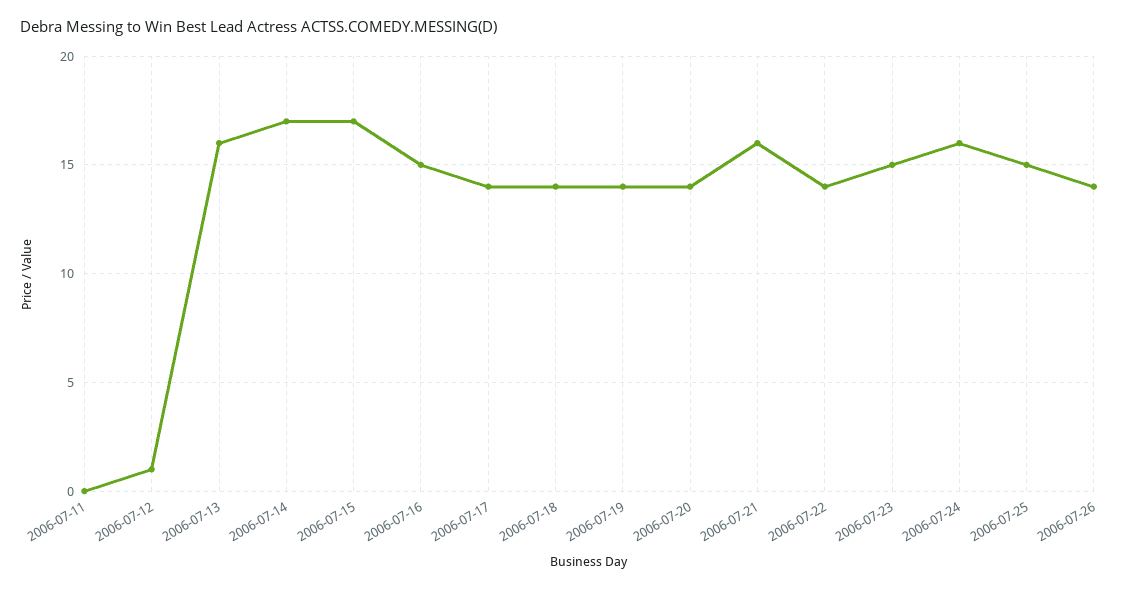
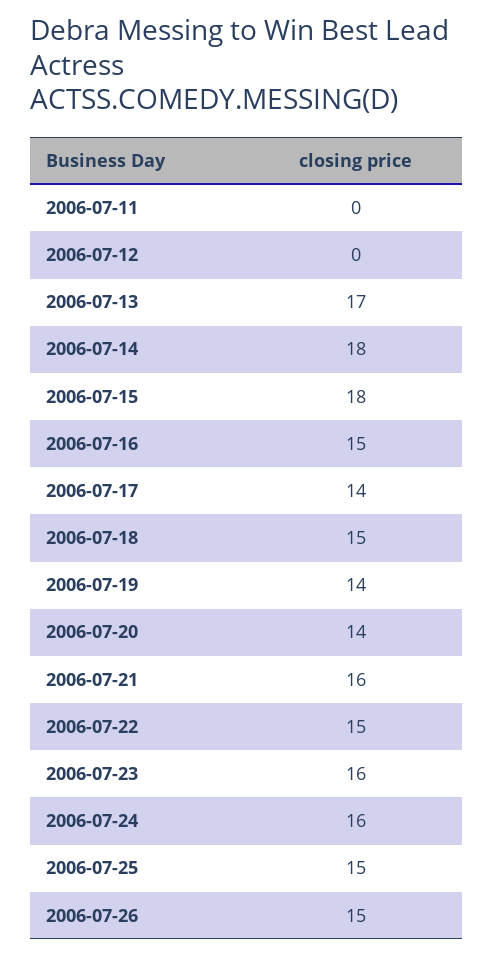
  {
    "2006-07-11": 0,
-   "2006-07-12": 1,
+   "2006-07-12": 0,
-   "2006-07-13": 16,
+   "2006-07-13": 17,
-   "2006-07-14": 17,
+   "2006-07-14": 18,
-   "2006-07-15": 17,
+   "2006-07-15": 18,
    "2006-07-16": 15,
    "2006-07-17": 14,
-   "2006-07-18": 14,
+   "2006-07-18": 15,
    "2006-07-19": 14,
    "2006-07-20": 14,
    "2006-07-21": 16,
-   "2006-07-22": 14,
+   "2006-07-22": 15,
-   "2006-07-23": 15,
+   "2006-07-23": 16,
    "2006-07-24": 16,
    "2006-07-25": 15,
-   "2006-07-26": 14
+   "2006-07-26": 15
  }

